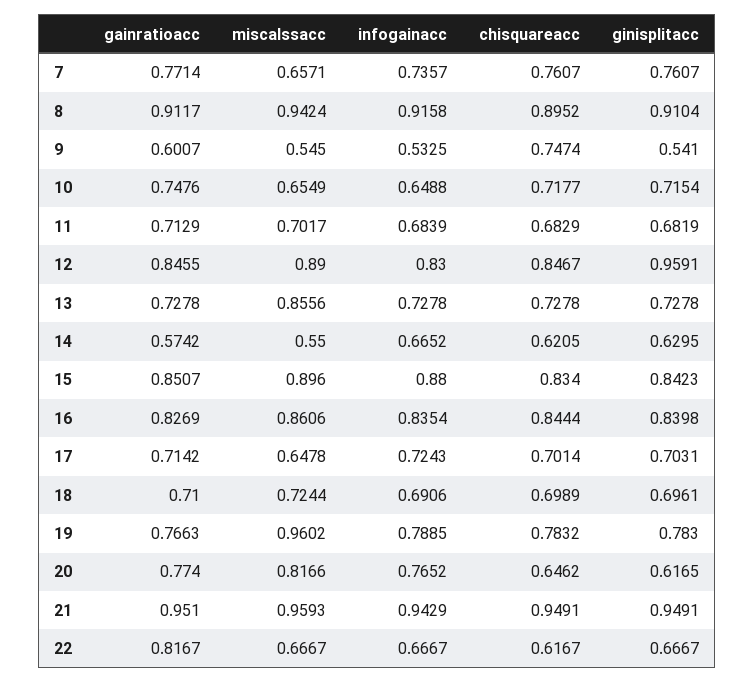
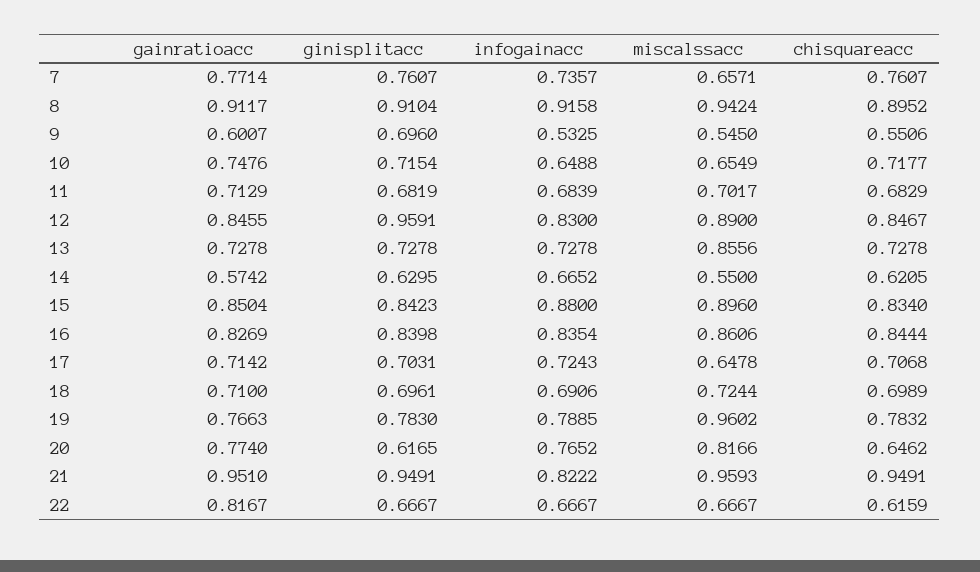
  {
    "gainratioacc": {
      "7": 0.7714,
      "8": 0.9117,
      "9": 0.6007,
      "10": 0.7476,
      "11": 0.7129,
      "12": 0.8455,
      "13": 0.7278,
      "14": 0.5742,
-     "15": 0.8507,
+     "15": 0.8504,
      "16": 0.8269,
      "17": 0.7142,
      "18": 0.71,
      "19": 0.7663,
      "20": 0.774,
      "21": 0.951,
      "22": 0.8167
    },
    "miscalssacc": {
      "7": 0.6571,
      "8": 0.9424,
      "9": 0.545,
      "10": 0.6549,
      "11": 0.7017,
      "12": 0.89,
      "13": 0.8556,
      "14": 0.55,
      "15": 0.896,
      "16": 0.8606,
      "17": 0.6478,
      "18": 0.7244,
      "19": 0.9602,
      "20": 0.8166,
      "21": 0.9593,
      "22": 0.6667
    },
    "infogainacc": {
      "7": 0.7357,
      "8": 0.9158,
      "9": 0.5325,
      "10": 0.6488,
      "11": 0.6839,
      "12": 0.83,
      "13": 0.7278,
      "14": 0.6652,
      "15": 0.88,
      "16": 0.8354,
      "17": 0.7243,
      "18": 0.6906,
      "19": 0.7885,
      "20": 0.7652,
-     "21": 0.9429,
+     "21": 0.8222,
      "22": 0.6667
    },
    "chisquareacc": {
      "7": 0.7607,
      "8": 0.8952,
-     "9": 0.7474,
+     "9": 0.5506,
      "10": 0.7177,
      "11": 0.6829,
      "12": 0.8467,
      "13": 0.7278,
      "14": 0.6205,
      "15": 0.834,
      "16": 0.8444,
-     "17": 0.7014,
+     "17": 0.7068,
      "18": 0.6989,
      "19": 0.7832,
      "20": 0.6462,
      "21": 0.9491,
-     "22": 0.6167
+     "22": 0.6159
    },
    "ginisplitacc": {
      "7": 0.7607,
      "8": 0.9104,
-     "9": 0.541,
+     "9": 0.696,
      "10": 0.7154,
      "11": 0.6819,
      "12": 0.9591,
      "13": 0.7278,
      "14": 0.6295,
      "15": 0.8423,
      "16": 0.8398,
      "17": 0.7031,
      "18": 0.6961,
      "19": 0.783,
      "20": 0.6165,
      "21": 0.9491,
      "22": 0.6667
    }
  }

